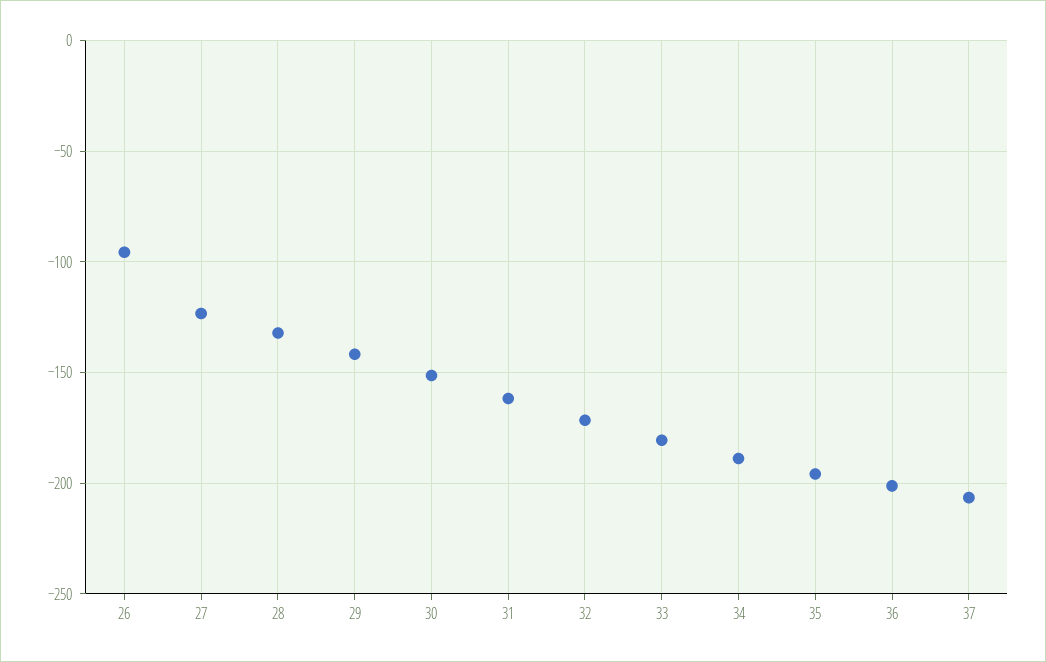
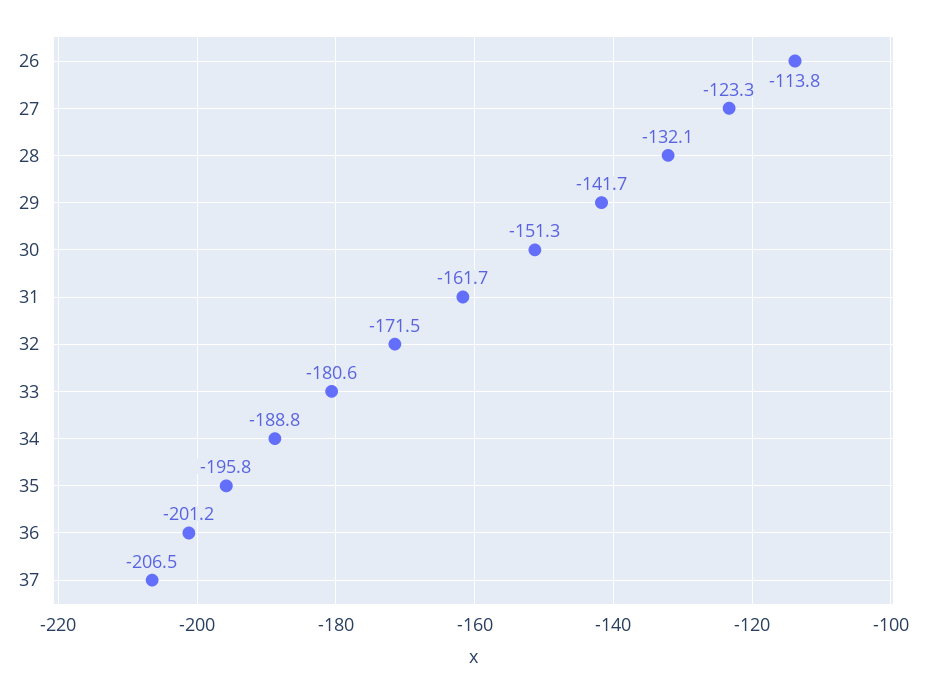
  {
-   "26": -95,
+   "26": -113.8,
    "27": -123.3,
    "28": -132.1,
    "29": -141.7,
    "30": -151.3,
    "31": -161.7,
    "32": -171.5,
    "33": -180.6,
    "34": -188.8,
    "35": -195.8,
    "36": -201.2,
    "37": -206.5
  }

